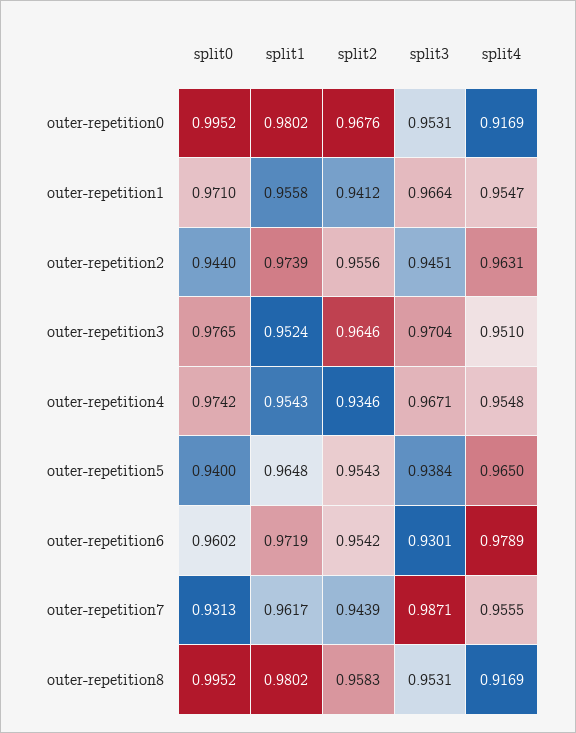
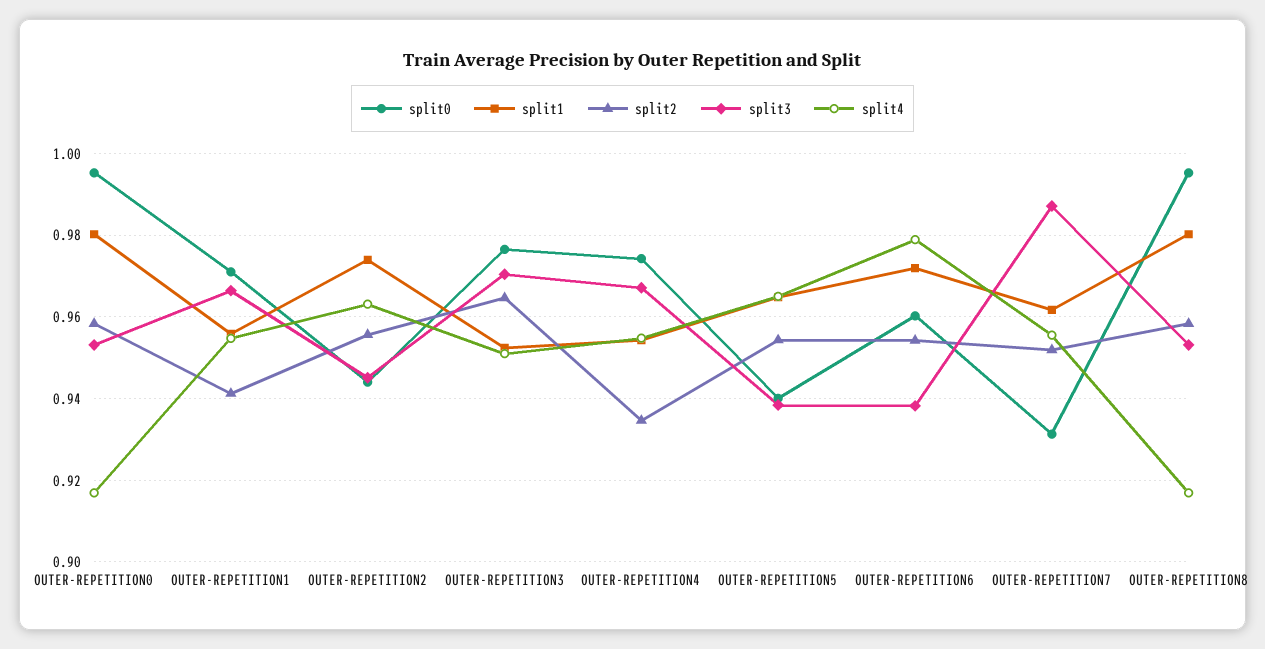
  {
    "split0": {
      "outer-repetition0": 0.9952,
      "outer-repetition1": 0.971,
      "outer-repetition2": 0.944,
      "outer-repetition3": 0.9765,
      "outer-repetition4": 0.9742,
      "outer-repetition5": 0.94,
      "outer-repetition6": 0.9602,
      "outer-repetition7": 0.9313,
      "outer-repetition8": 0.9952
    },
    "split1": {
      "outer-repetition0": 0.9802,
      "outer-repetition1": 0.9558,
      "outer-repetition2": 0.9739,
      "outer-repetition3": 0.9524,
      "outer-repetition4": 0.9543,
      "outer-repetition5": 0.9648,
      "outer-repetition6": 0.9719,
      "outer-repetition7": 0.9617,
      "outer-repetition8": 0.9802
    },
    "split2": {
-     "outer-repetition0": 0.9676,
+     "outer-repetition0": 0.958,
      "outer-repetition1": 0.9412,
      "outer-repetition2": 0.9556,
      "outer-repetition3": 0.9646,
      "outer-repetition4": 0.9346,
      "outer-repetition5": 0.9543,
      "outer-repetition6": 0.9542,
-     "outer-repetition7": 0.9439,
+     "outer-repetition7": 0.952,
      "outer-repetition8": 0.9583
    },
    "split3": {
      "outer-repetition0": 0.9531,
      "outer-repetition1": 0.9664,
      "outer-repetition2": 0.9451,
      "outer-repetition3": 0.9704,
      "outer-repetition4": 0.9671,
      "outer-repetition5": 0.9384,
-     "outer-repetition6": 0.9301,
+     "outer-repetition6": 0.938,
      "outer-repetition7": 0.9871,
      "outer-repetition8": 0.9531
    },
    "split4": {
      "outer-repetition0": 0.9169,
      "outer-repetition1": 0.9547,
      "outer-repetition2": 0.9631,
      "outer-repetition3": 0.951,
      "outer-repetition4": 0.9548,
      "outer-repetition5": 0.965,
      "outer-repetition6": 0.9789,
      "outer-repetition7": 0.9555,
      "outer-repetition8": 0.9169
    }
  }

